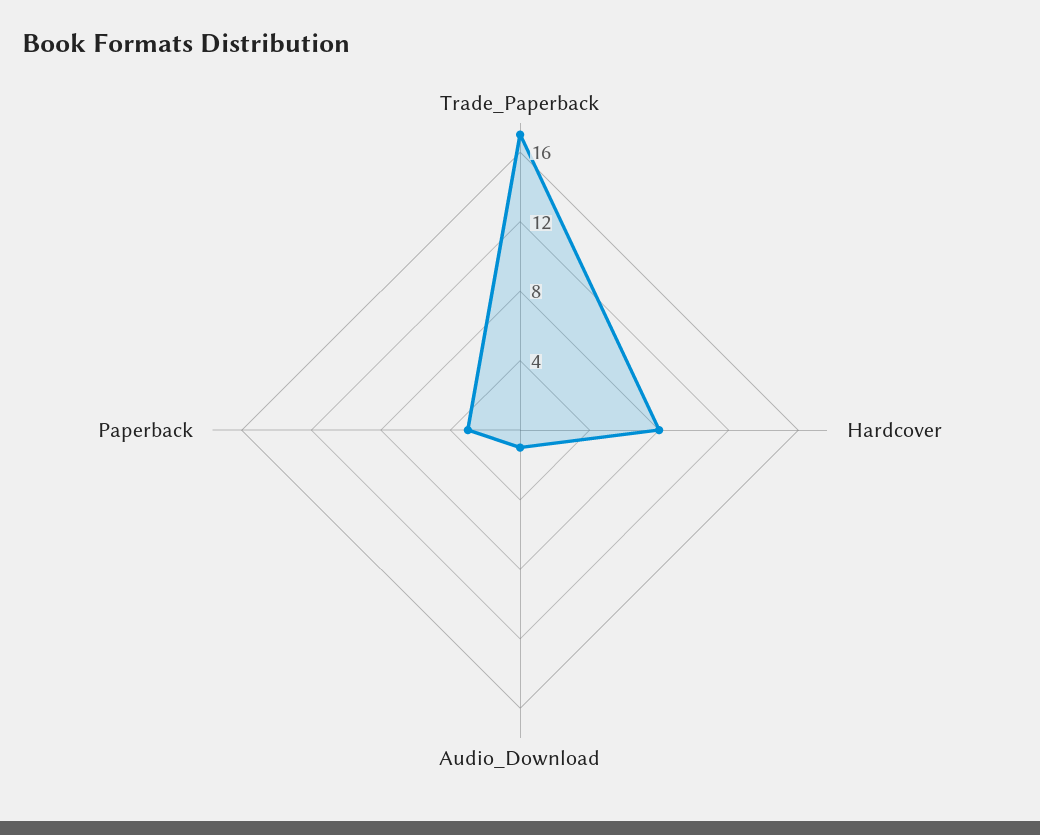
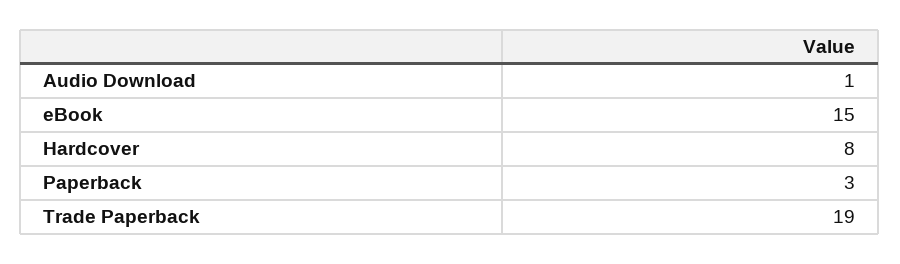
  {
-   "Trade_Paperback": 17,
+   "Trade_Paperback": 19,
    "Hardcover": 8,
    "Audio_Download": 1,
-   "Paperback": 3
+   "Paperback": 3,
+   "eBook": 15
  }

